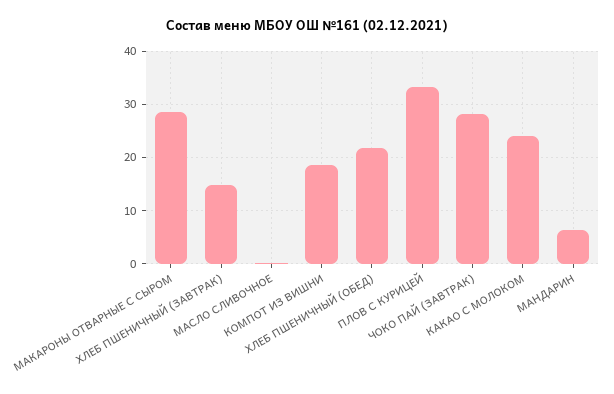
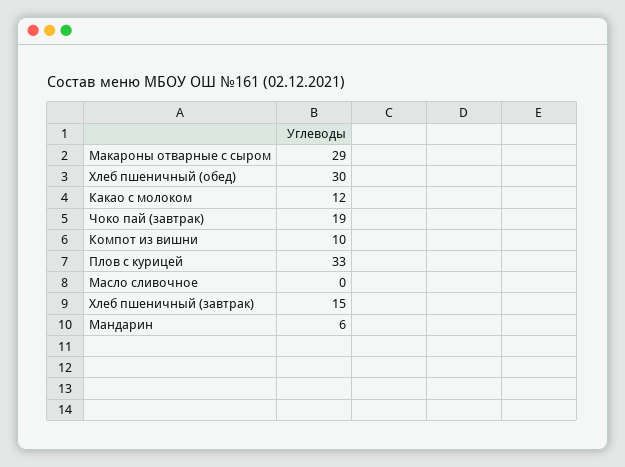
  {
    "МАКАРОНЫ ОТВАРНЫЕ С СЫРОМ": 29,
    "ХЛЕБ ПШЕНИЧНЫЙ (ЗАВТРАК)": 15,
    "МАСЛО СЛИВОЧНОЕ": 0,
-   "КОМПОТ ИЗ ВИШНИ": 18,
+   "КОМПОТ ИЗ ВИШНИ": 10,
-   "ХЛЕБ ПШЕНИЧНЫЙ (ОБЕД)": 22,
+   "ХЛЕБ ПШЕНИЧНЫЙ (ОБЕД)": 30,
    "ПЛОВ С КУРИЦЕЙ": 33,
-   "ЧОКО ПАЙ (ЗАВТРАК)": 28,
+   "ЧОКО ПАЙ (ЗАВТРАК)": 19,
-   "КАКАО С МОЛОКОМ": 24,
+   "КАКАО С МОЛОКОМ": 12,
    "МАНДАРИН": 6
  }

